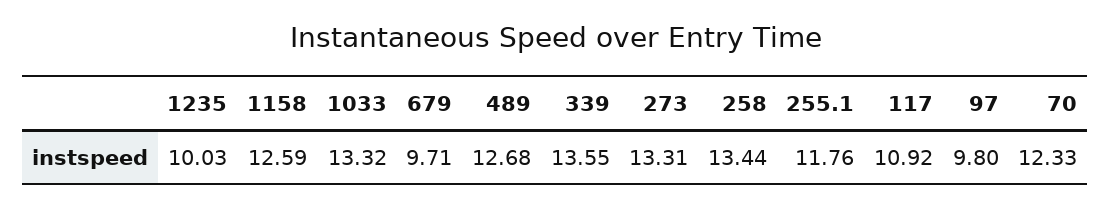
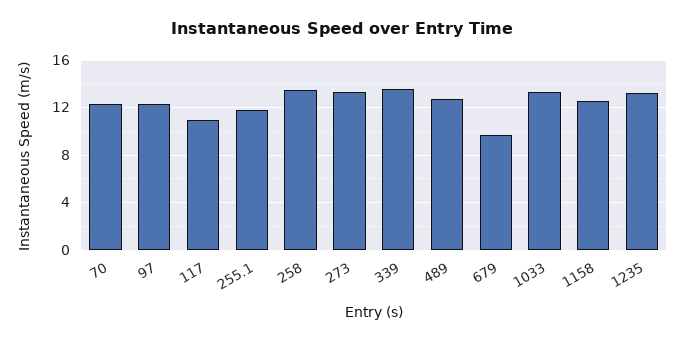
  {
-   "1235": 10.03,
+   "1235": 13,
    "1158": 12.59,
    "1033": 13.32,
    "679": 9.71,
    "489": 12.68,
    "339": 13.55,
    "273": 13.31,
    "258": 13.44,
    "255.1": 11.76,
    "117": 10.92,
-   "97": 9.8,
+   "97": 12,
    "70": 12.33
  }

